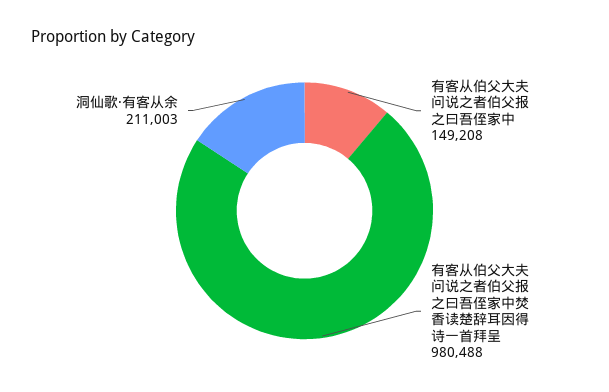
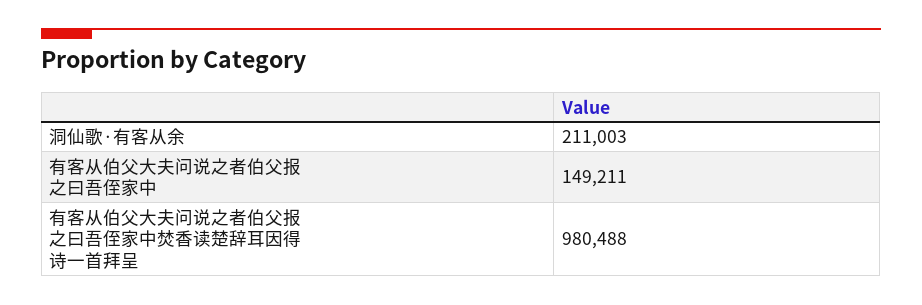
  {
-   "有客从伯父大夫问说之者伯父报之曰吾侄家中": 149208,
+   "有客从伯父大夫问说之者伯父报之曰吾侄家中": 149211,
    "有客从伯父大夫问说之者伯父报之曰吾侄家中焚香读楚辞耳因得诗一首拜呈": 980488,
    "洞仙歌·有客从余": 211003
  }

